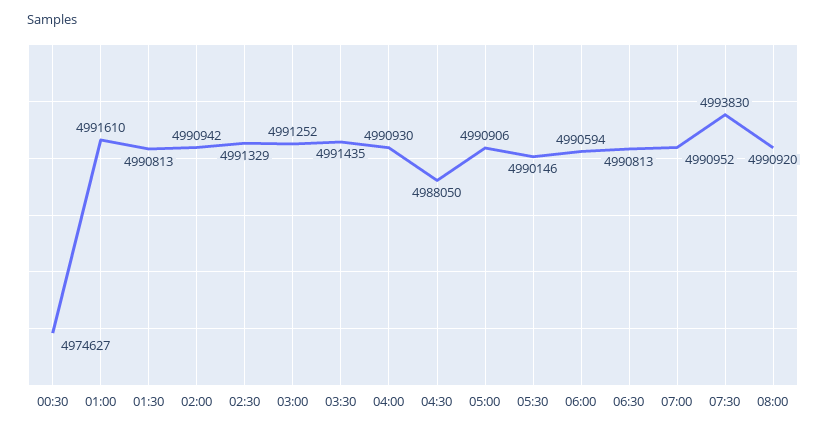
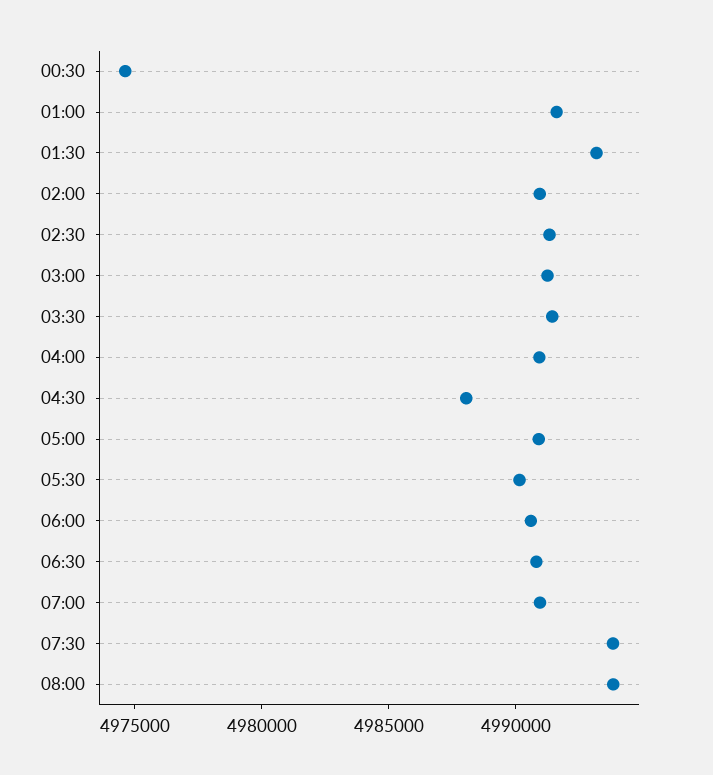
  {
    "00:30": 4974627,
    "01:00": 4991610,
-   "01:30": 4990813,
+   "01:30": 4993000,
    "02:00": 4990942,
    "02:30": 4991329,
    "03:00": 4991252,
    "03:30": 4991435,
    "04:00": 4990930,
    "04:30": 4988050,
    "05:00": 4990906,
    "05:30": 4990146,
    "06:00": 4990594,
    "06:30": 4990813,
    "07:00": 4990952,
    "07:30": 4993830,
-   "08:00": 4990920
+   "08:00": 4994000
  }

